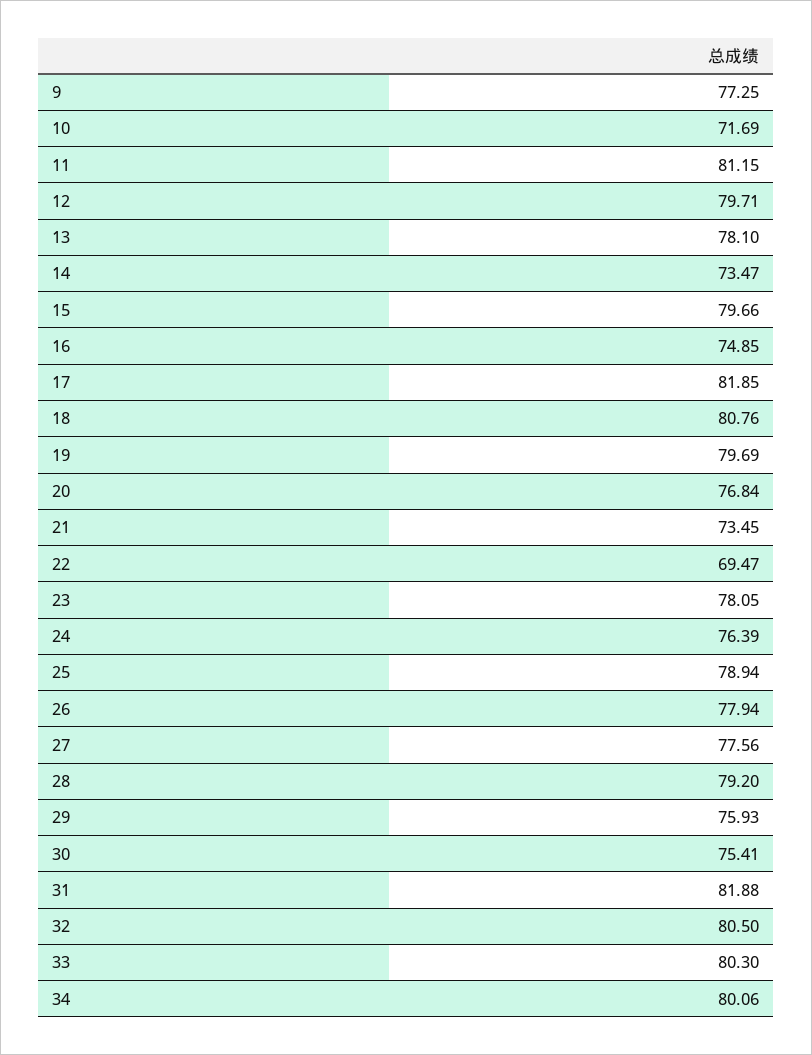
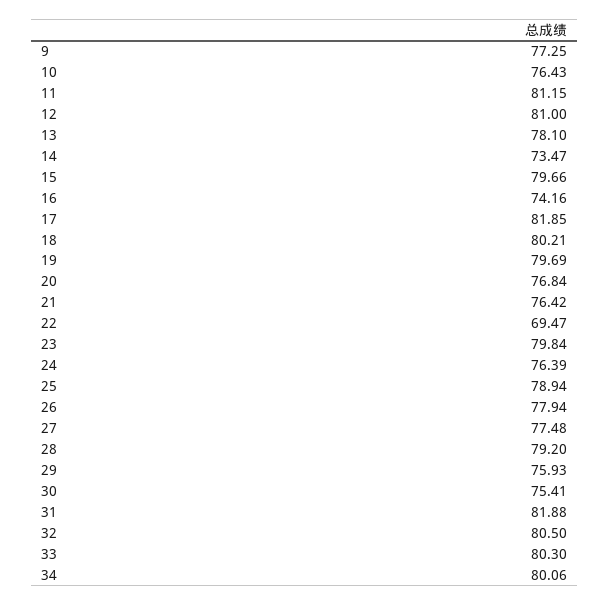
  {
    "9": 77.25,
-   "10": 71.69,
+   "10": 76.43,
    "11": 81.15,
-   "12": 79.71,
+   "12": 81,
    "13": 78.1,
    "14": 73.47,
    "15": 79.66,
-   "16": 74.85,
+   "16": 74.16,
    "17": 81.85,
-   "18": 80.76,
+   "18": 80.21,
    "19": 79.69,
    "20": 76.84,
-   "21": 73.45,
+   "21": 76.42,
    "22": 69.47,
-   "23": 78.05,
+   "23": 79.84,
    "24": 76.39,
    "25": 78.94,
    "26": 77.94,
-   "27": 77.56,
+   "27": 77.48,
    "28": 79.2,
    "29": 75.93,
    "30": 75.41,
    "31": 81.88,
    "32": 80.5,
    "33": 80.3,
    "34": 80.06
  }

